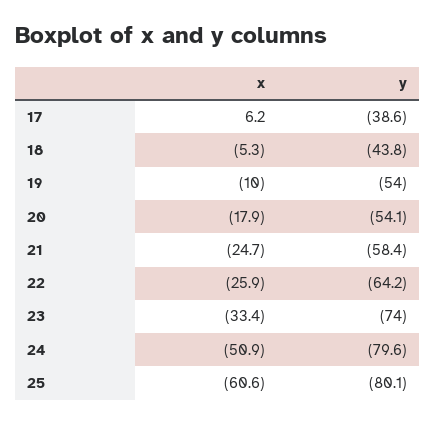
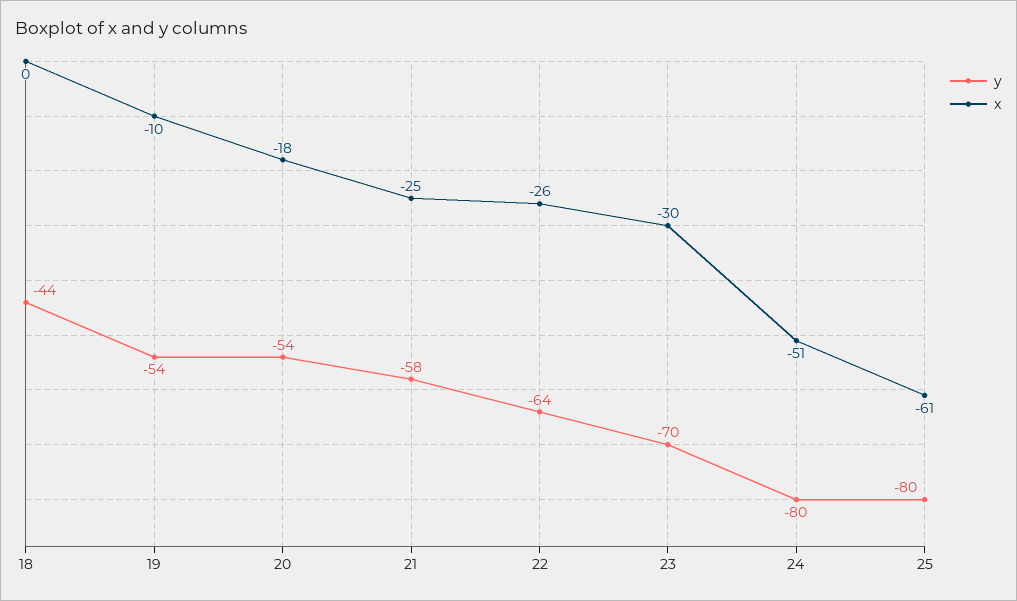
  {
    "x": {
-     "17": 6.2,
-     "18": -5.3,
+     "18": 0,
      "19": -10,
      "20": -17.9,
      "21": -24.7,
      "22": -25.9,
-     "23": -33.4,
+     "23": -30,
      "24": -50.9,
      "25": -60.6
    },
    "y": {
-     "17": -38.6,
      "18": -43.8,
      "19": -54,
      "20": -54.1,
      "21": -58.4,
      "22": -64.2,
-     "23": -74,
+     "23": -70,
      "24": -79.6,
      "25": -80.1
    }
  }

